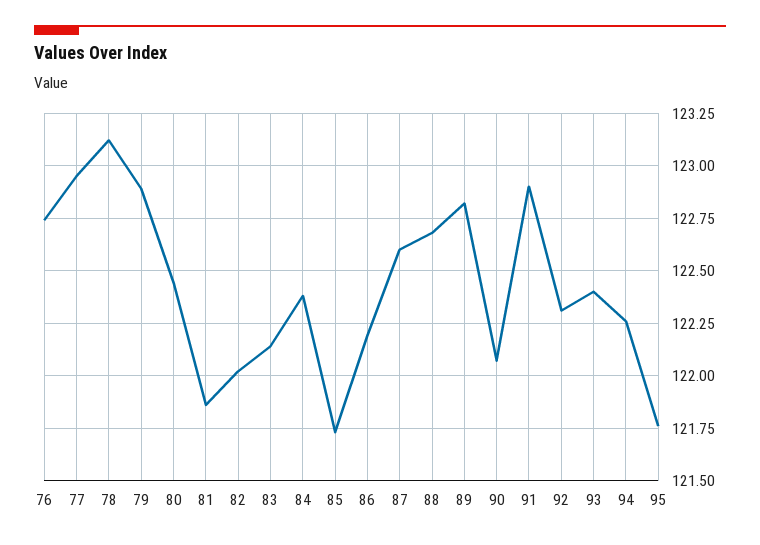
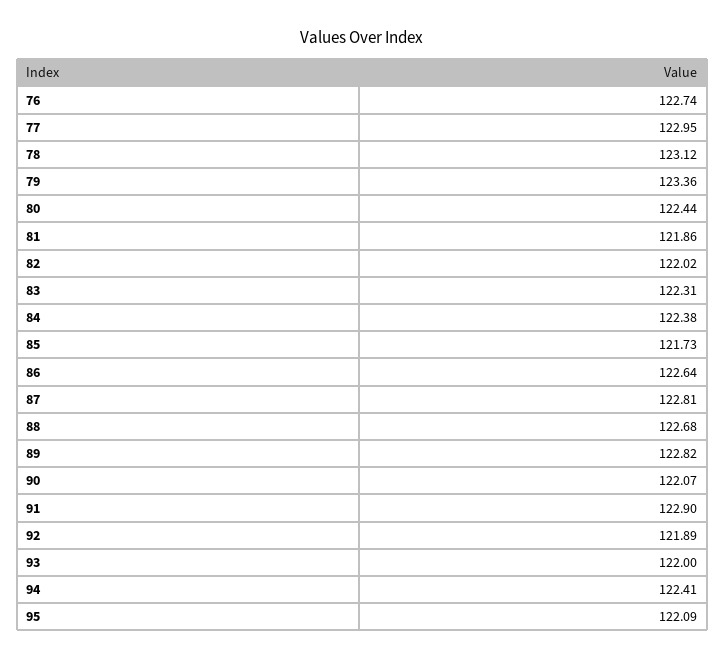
  {
    "76": 122.74,
    "77": 122.95,
    "78": 123.12,
-   "79": 122.9,
+   "79": 123.36,
    "80": 122.44,
    "81": 121.86,
    "82": 122.02,
-   "83": 122.15,
+   "83": 122.31,
    "84": 122.38,
    "85": 121.73,
-   "86": 122.2,
+   "86": 122.64,
-   "87": 122.6,
+   "87": 122.81,
    "88": 122.68,
    "89": 122.82,
    "90": 122.07,
    "91": 122.9,
-   "92": 122.3,
+   "92": 121.89,
-   "93": 122.4,
+   "93": 122,
-   "94": 122.25,
+   "94": 122.41,
-   "95": 121.75
+   "95": 122.09
  }

